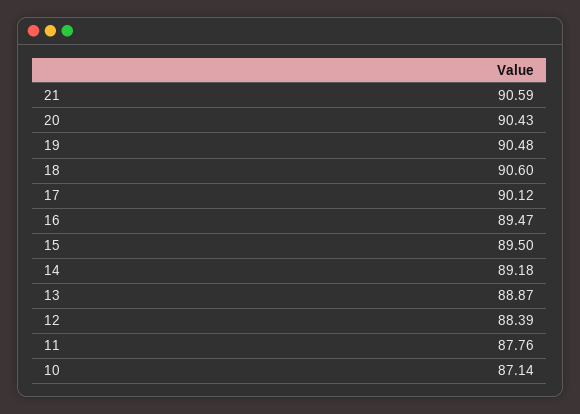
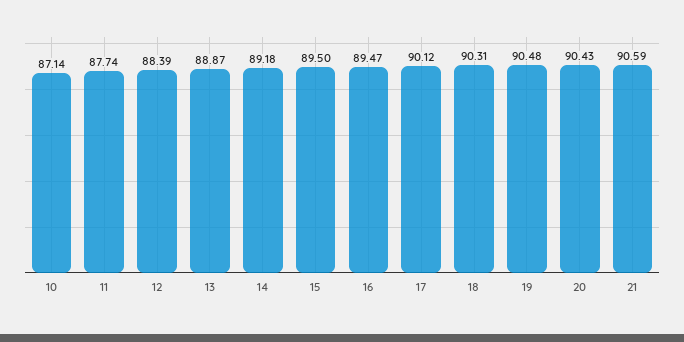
  {
    "21": 90.59,
    "20": 90.43,
    "19": 90.48,
-   "18": 90.6,
+   "18": 90.31,
    "17": 90.12,
    "16": 89.47,
    "15": 89.5,
    "14": 89.18,
    "13": 88.87,
    "12": 88.39,
-   "11": 87.76,
+   "11": 87.74,
    "10": 87.14
  }

